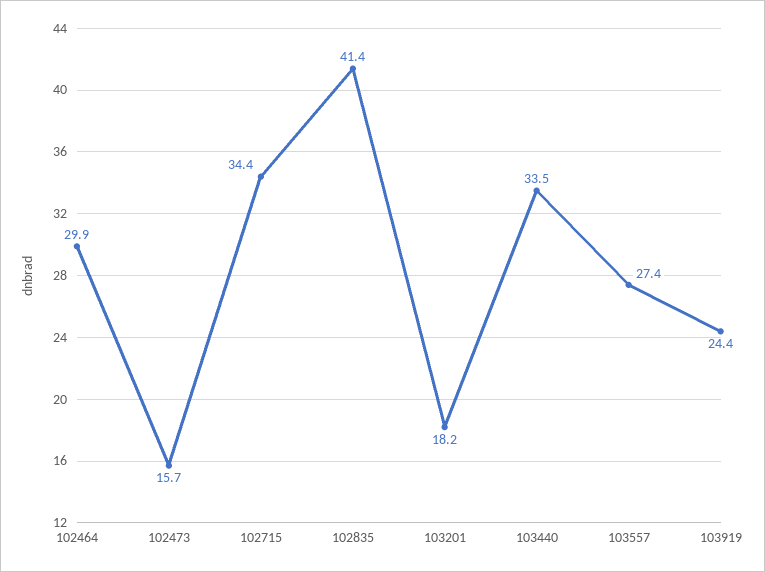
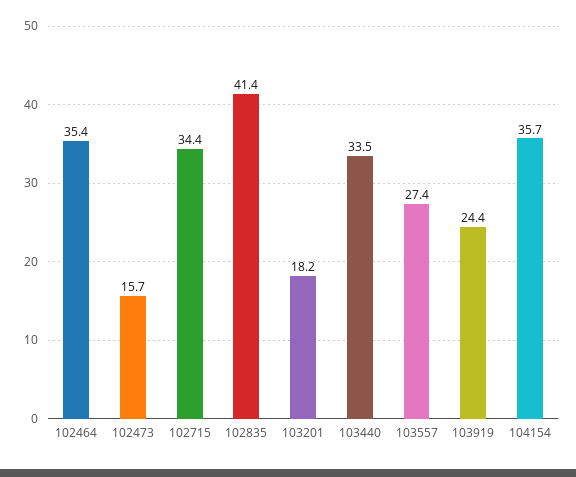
  {
-   "102464": 29.9,
+   "102464": 35.4,
    "102473": 15.7,
    "102715": 34.4,
    "102835": 41.4,
    "103201": 18.2,
    "103440": 33.5,
    "103557": 27.4,
-   "103919": 24.4
+   "103919": 24.4,
+   "104154": 35.7
  }

